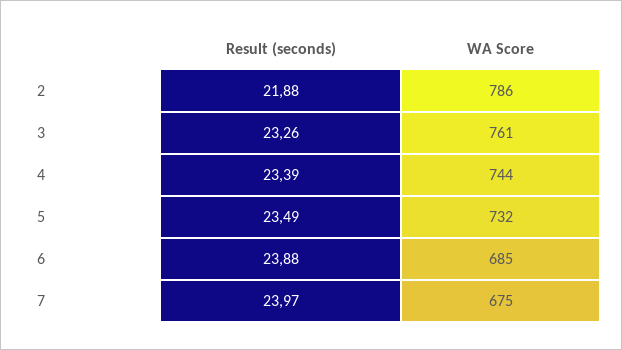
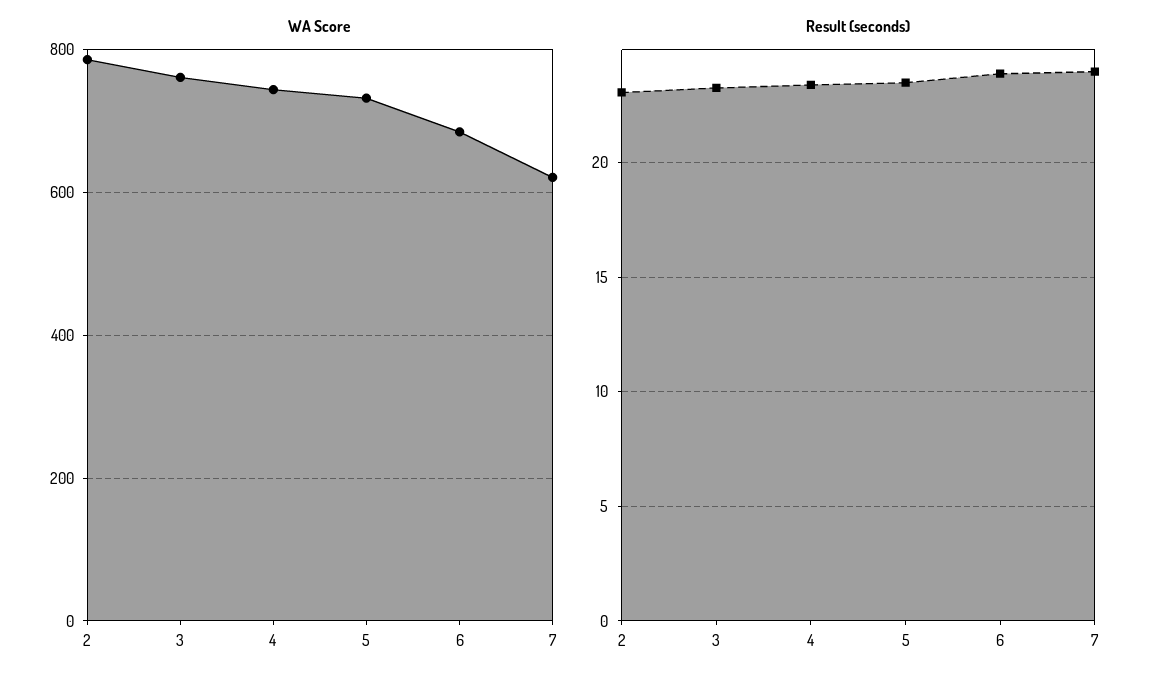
  {
    "Result (seconds)": {
-     "2": 21.88,
+     "2": 23,
      "3": 23.26,
      "4": 23.39,
      "5": 23.49,
      "6": 23.88,
      "7": 23.97
    },
    "WA Score": {
      "2": 786,
      "3": 761,
      "4": 744,
      "5": 732,
      "6": 685,
-     "7": 675
+     "7": 620
    }
  }

